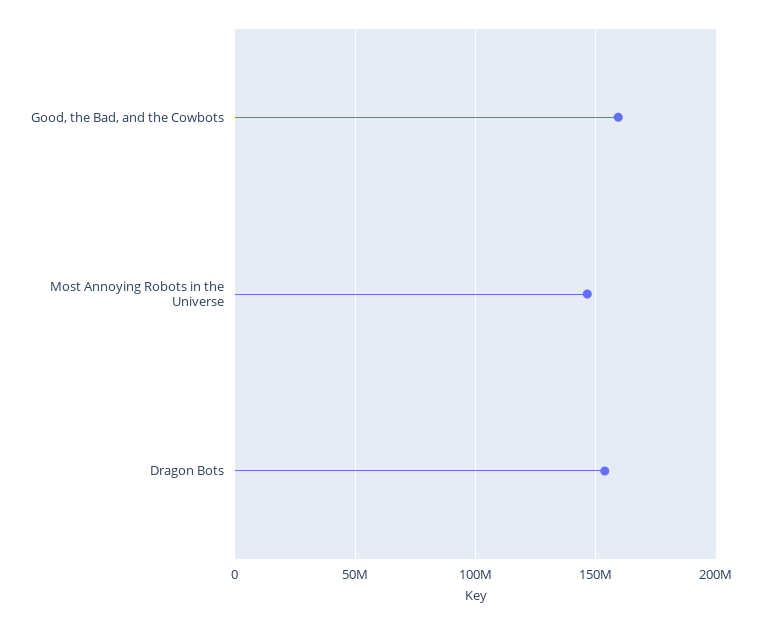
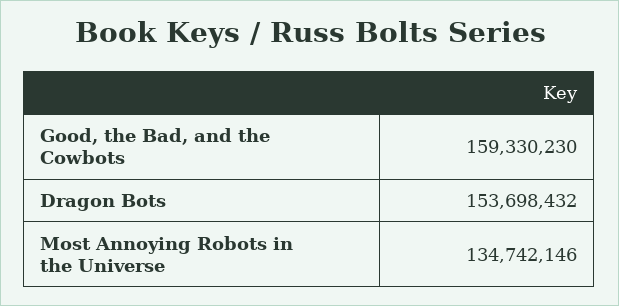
  {
    "Good, the Bad, and the Cowbots": 159330230,
-   "Most Annoying Robots in the Universe": 145000000,
+   "Most Annoying Robots in the Universe": 134742146,
    "Dragon Bots": 153698432
  }

